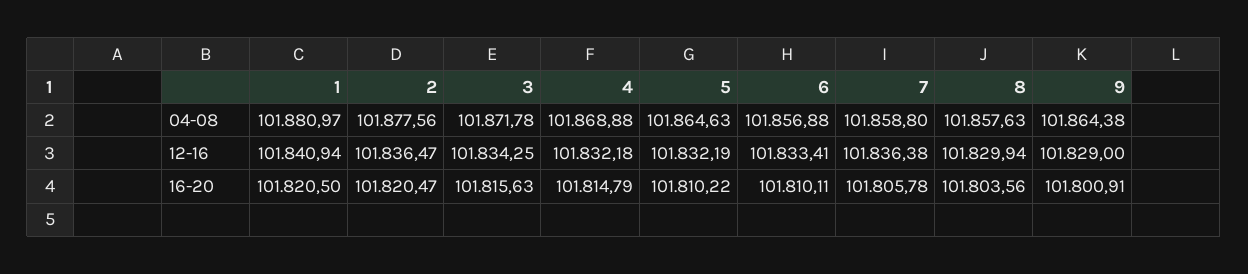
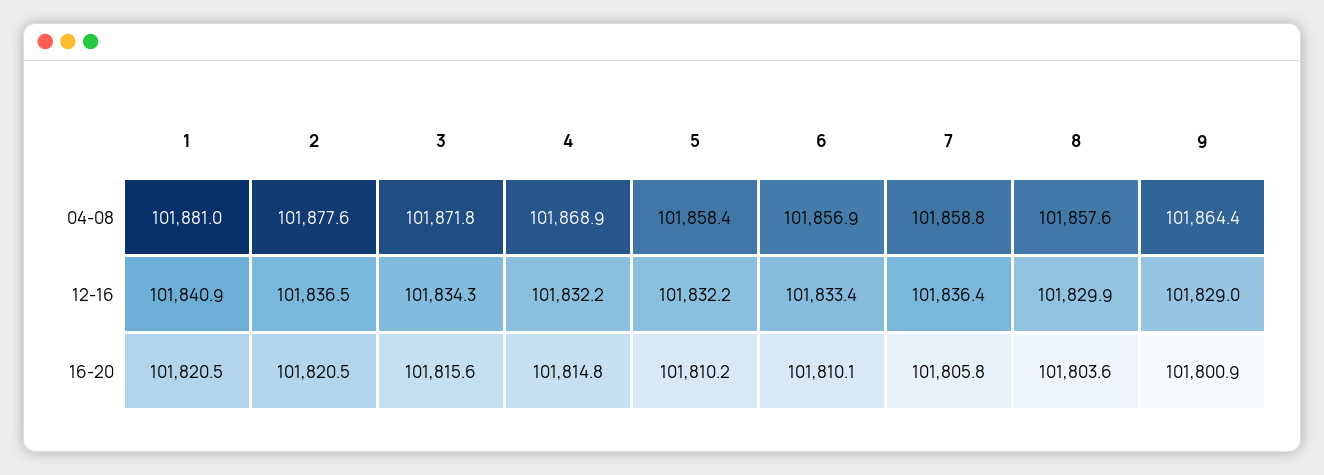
  {
    "1": {
      "04-08": 101880.97,
      "12-16": 101840.94,
      "16-20": 101820.5
    },
    "2": {
      "04-08": 101877.56,
      "12-16": 101836.47,
      "16-20": 101820.47
    },
    "3": {
      "04-08": 101871.78,
      "12-16": 101834.25,
      "16-20": 101815.63
    },
    "4": {
      "04-08": 101868.88,
      "12-16": 101832.18,
      "16-20": 101814.79
    },
    "5": {
-     "04-08": 101864.63,
+     "04-08": 101858.4,
      "12-16": 101832.19,
      "16-20": 101810.22
    },
    "6": {
      "04-08": 101856.88,
      "12-16": 101833.41,
      "16-20": 101810.11
    },
    "7": {
      "04-08": 101858.8,
      "12-16": 101836.38,
      "16-20": 101805.78
    },
    "8": {
      "04-08": 101857.63,
      "12-16": 101829.94,
      "16-20": 101803.56
    },
    "9": {
      "04-08": 101864.38,
      "12-16": 101829,
      "16-20": 101800.91
    }
  }

